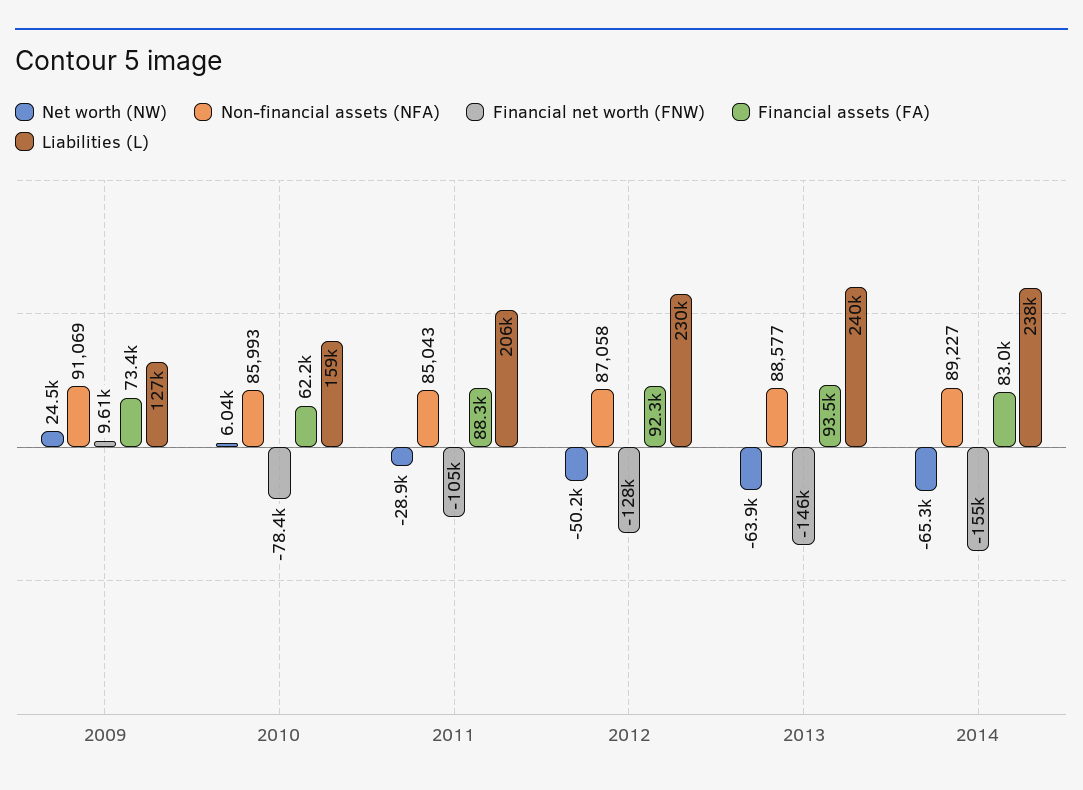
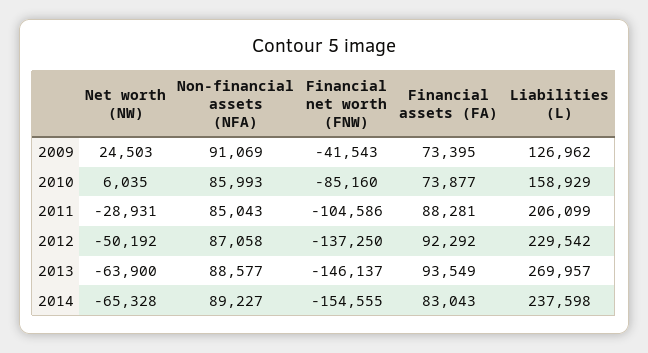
  {
    "Net worth (NW)": {
      "2009": 24503,
      "2010": 6035,
      "2011": -28931,
      "2012": -50192,
      "2013": -63900,
      "2014": -65328
    },
    "Non-financial assets (NFA)": {
      "2009": 91069,
      "2010": 85993,
      "2011": 85043,
      "2012": 87058,
      "2013": 88577,
      "2014": 89227
    },
    "Financial net worth (FNW)": {
-     "2009": 9610,
+     "2009": -41543,
-     "2010": -78400,
+     "2010": -85160,
      "2011": -104586,
-     "2012": -128000,
+     "2012": -137250,
      "2013": -146137,
      "2014": -154555
    },
    "Financial assets (FA)": {
      "2009": 73395,
-     "2010": 62200,
+     "2010": 73877,
      "2011": 88281,
      "2012": 92292,
      "2013": 93549,
      "2014": 83043
    },
    "Liabilities (L)": {
      "2009": 126962,
      "2010": 158929,
      "2011": 206099,
      "2012": 229542,
-     "2013": 240000,
+     "2013": 269957,
      "2014": 237598
    }
  }

